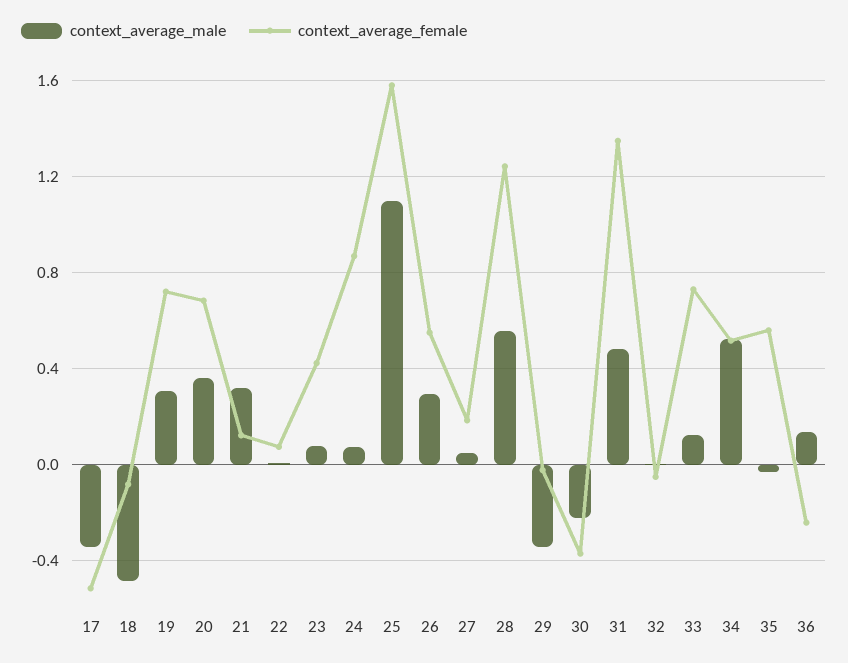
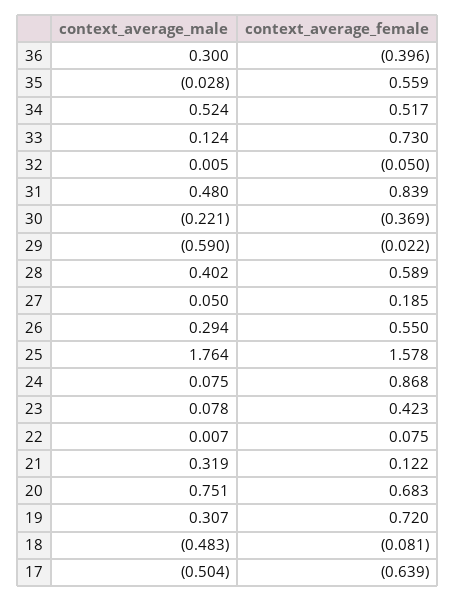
  {
    "context_average_male": {
-     "17": -0.35,
+     "17": -0.504,
      "18": -0.483,
      "19": 0.307,
-     "20": 0.35,
+     "20": 0.751,
      "21": 0.319,
      "22": 0.007,
      "23": 0.078,
      "24": 0.075,
-     "25": 1.1,
+     "25": 1.764,
      "26": 0.294,
      "27": 0.05,
-     "28": 0.55,
+     "28": 0.402,
-     "29": -0.35,
+     "29": -0.59,
      "30": -0.221,
      "31": 0.48,
      "32": 0.005,
      "33": 0.124,
      "34": 0.524,
      "35": -0.028,
-     "36": 0.15
+     "36": 0.3
    },
    "context_average_female": {
-     "17": -0.5,
+     "17": -0.639,
      "18": -0.081,
      "19": 0.72,
      "20": 0.683,
      "21": 0.122,
      "22": 0.075,
      "23": 0.423,
      "24": 0.868,
      "25": 1.578,
      "26": 0.55,
      "27": 0.185,
-     "28": 1.25,
+     "28": 0.589,
      "29": -0.022,
      "30": -0.369,
-     "31": 1.35,
+     "31": 0.839,
      "32": -0.05,
      "33": 0.73,
      "34": 0.517,
      "35": 0.559,
-     "36": -0.25
+     "36": -0.396
    }
  }

